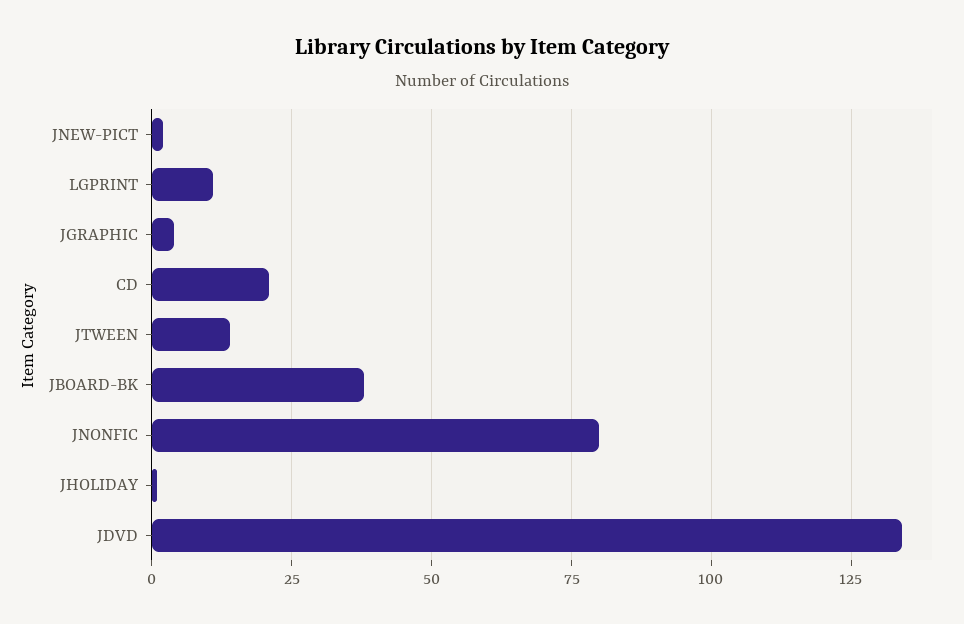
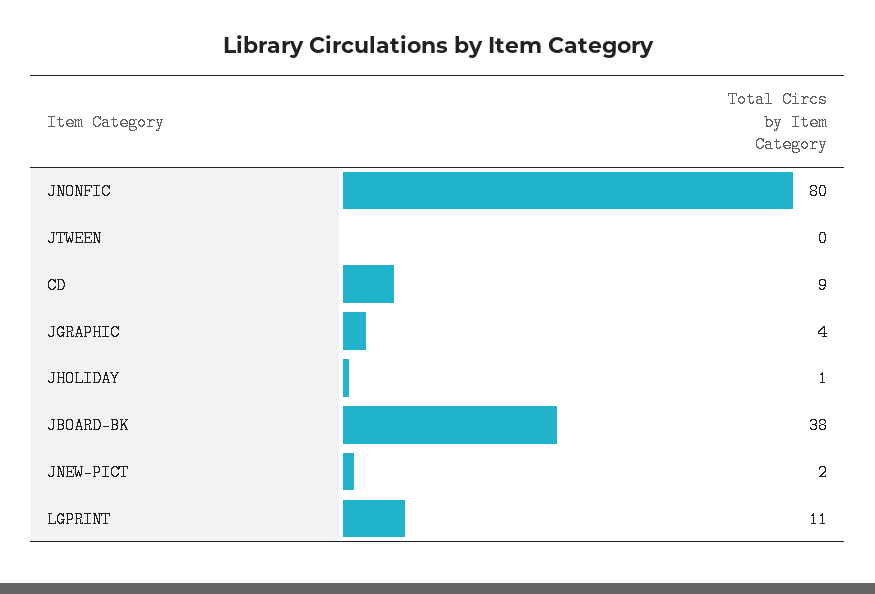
  {
    "JNEW-PICT": 2,
    "LGPRINT": 11,
    "JGRAPHIC": 4,
-   "CD": 20,
+   "CD": 9,
-   "JTWEEN": 15,
+   "JTWEEN": 0,
    "JBOARD-BK": 38,
    "JNONFIC": 80,
-   "JHOLIDAY": 1,
+   "JHOLIDAY": 1
-   "JDVD": 135
  }

